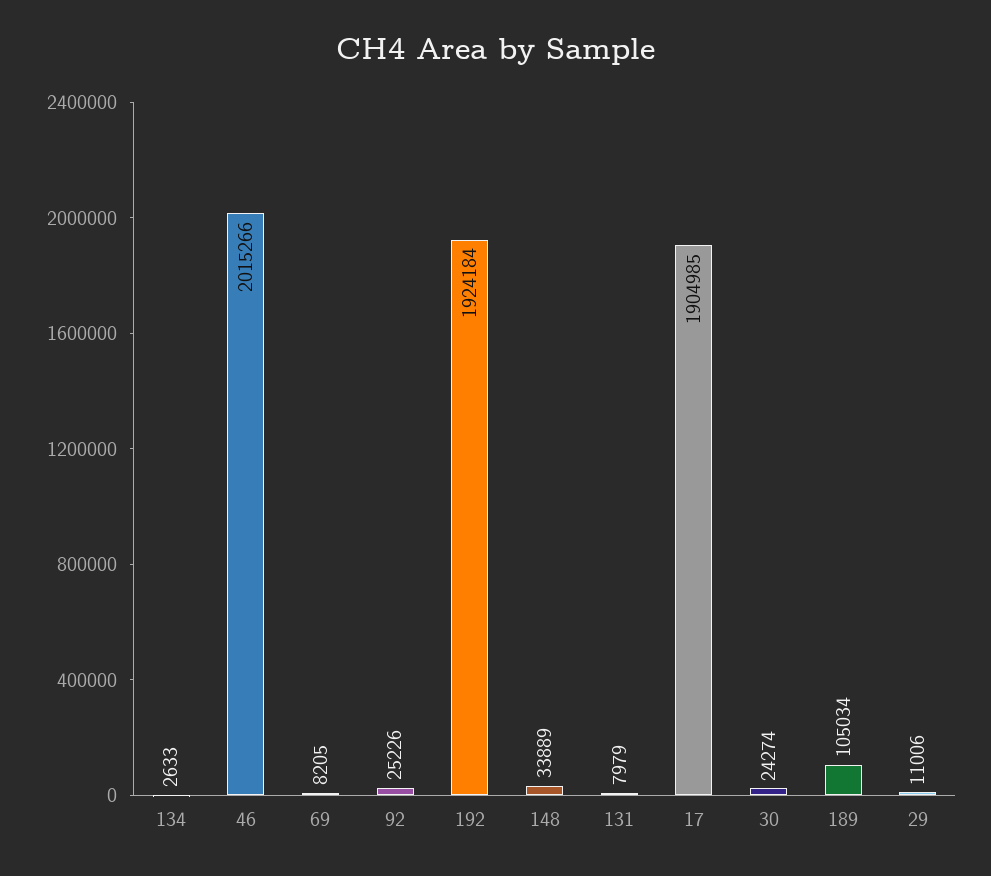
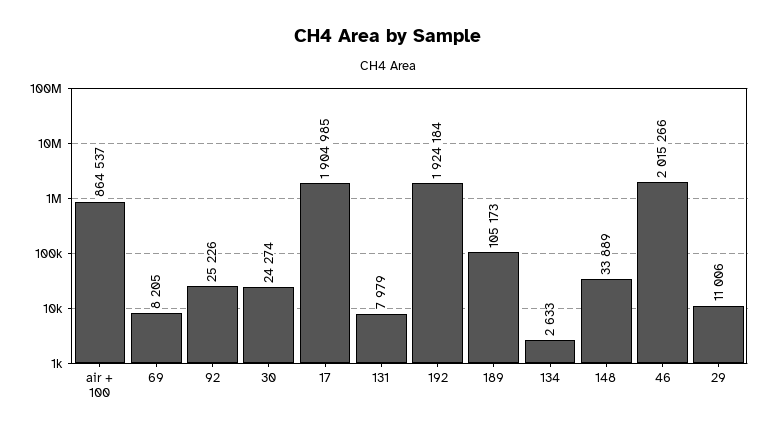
  {
    "134": 2633,
    "46": 2015266,
    "69": 8205,
    "92": 25226,
    "192": 1924184,
    "148": 33889,
    "131": 7979,
    "17": 1904985,
    "30": 24274,
-   "189": 105034,
+   "189": 105173,
-   "29": 11006
+   "29": 11006,
+   "air + 100": 864537
  }

